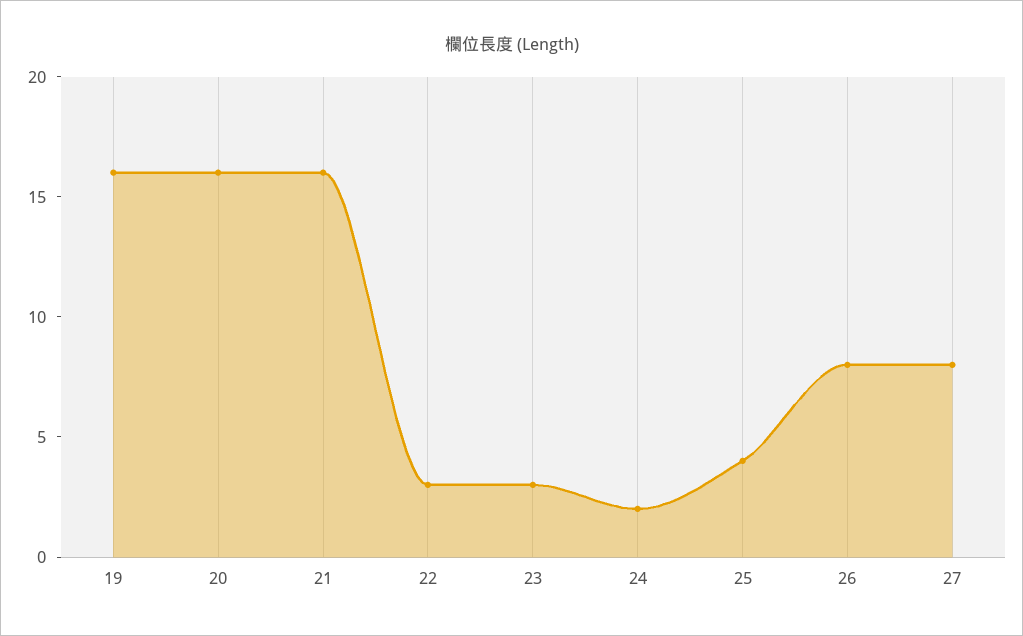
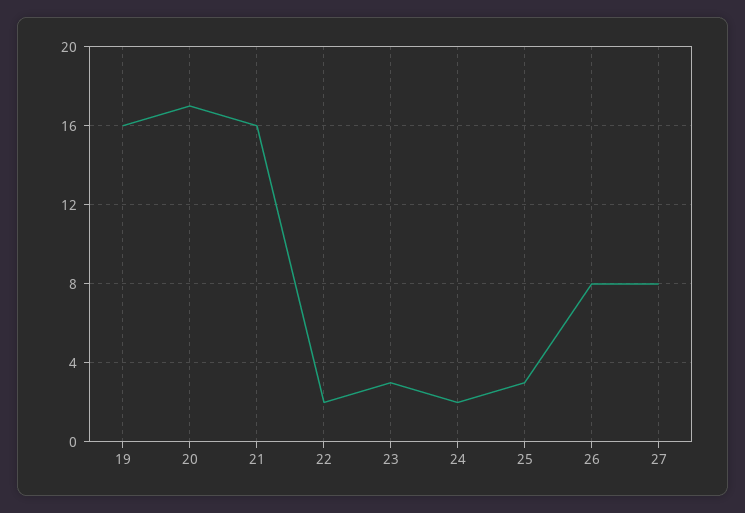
  {
    "19": 16,
-   "20": 16,
+   "20": 17,
    "21": 16,
-   "22": 3,
+   "22": 2,
    "23": 3,
    "24": 2,
-   "25": 4,
+   "25": 3,
    "26": 8,
    "27": 8
  }

